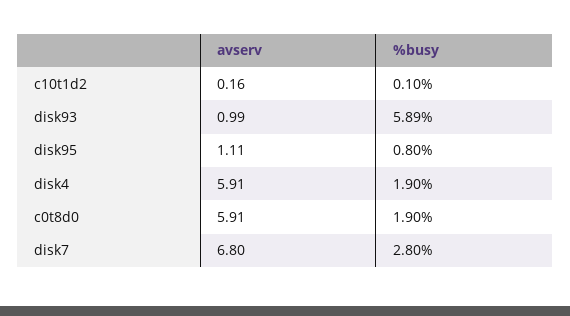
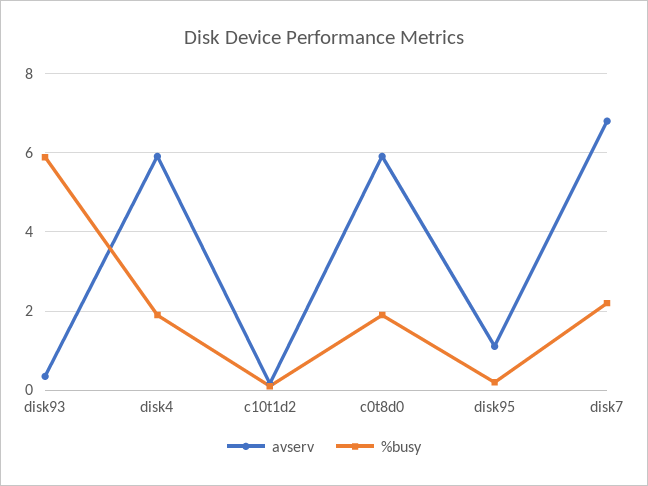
  {
    "avserv": {
      "c10t1d2": 0.16,
-     "disk93": 0.99,
+     "disk93": 0.4,
      "disk95": 1.11,
      "disk4": 5.91,
      "c0t8d0": 5.91,
      "disk7": 6.8
    },
    "%busy": {
      "c10t1d2": 0.1,
      "disk93": 5.89,
-     "disk95": 0.8,
+     "disk95": 0.2,
      "disk4": 1.9,
      "c0t8d0": 1.9,
-     "disk7": 2.8
+     "disk7": 2.2
    }
  }

